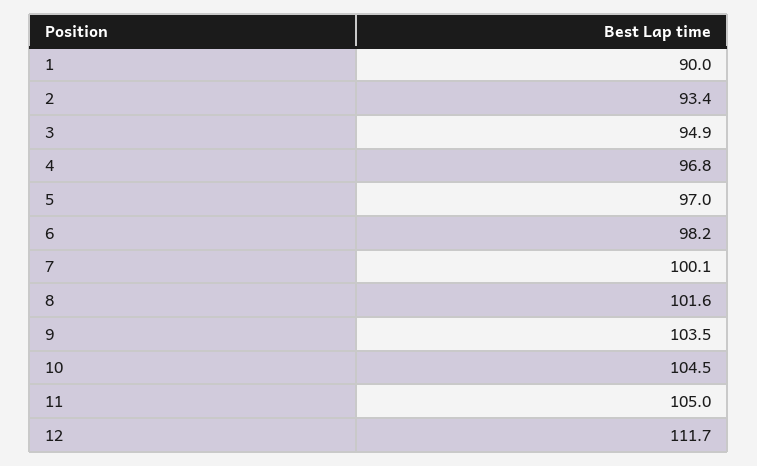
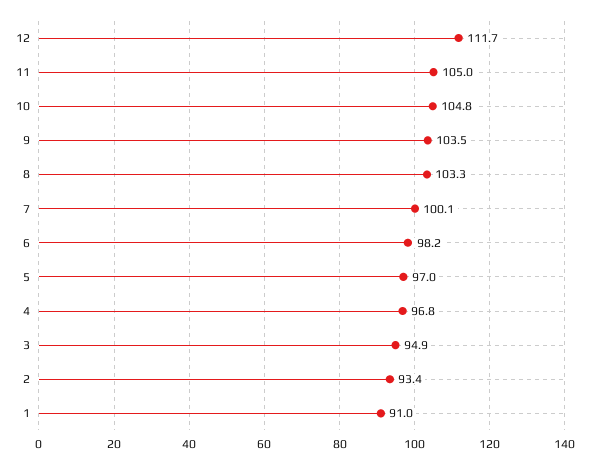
  {
-   "1": 90,
+   "1": 91,
    "2": 93.4,
    "3": 94.9,
    "4": 96.8,
    "5": 97,
    "6": 98.2,
    "7": 100.1,
-   "8": 101.6,
+   "8": 103.3,
    "9": 103.5,
-   "10": 104.5,
+   "10": 104.8,
    "11": 105,
    "12": 111.7
  }

